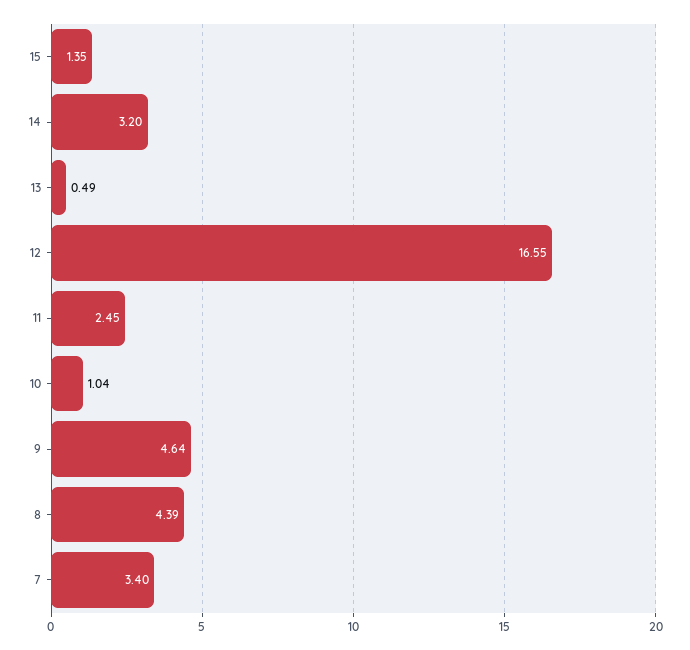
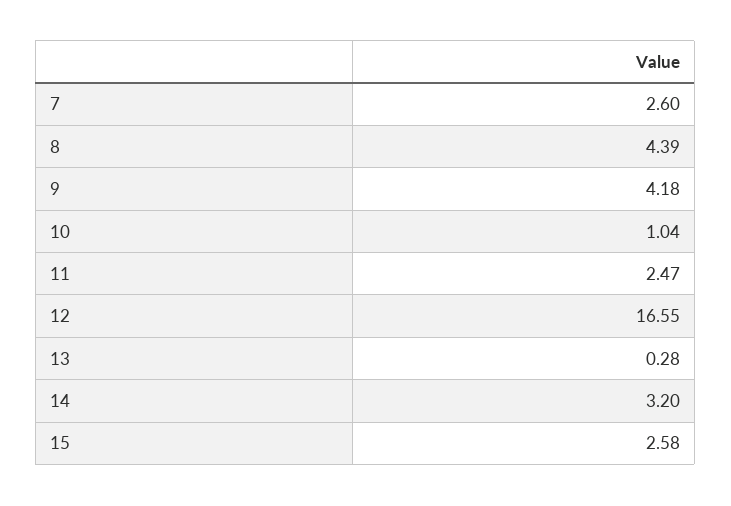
  {
-   "15": 1.35,
+   "15": 2.58,
    "14": 3.2,
-   "13": 0.49,
+   "13": 0.28,
    "12": 16.55,
-   "11": 2.45,
+   "11": 2.47,
    "10": 1.04,
-   "9": 4.64,
+   "9": 4.18,
    "8": 4.39,
-   "7": 3.4
+   "7": 2.6
  }

